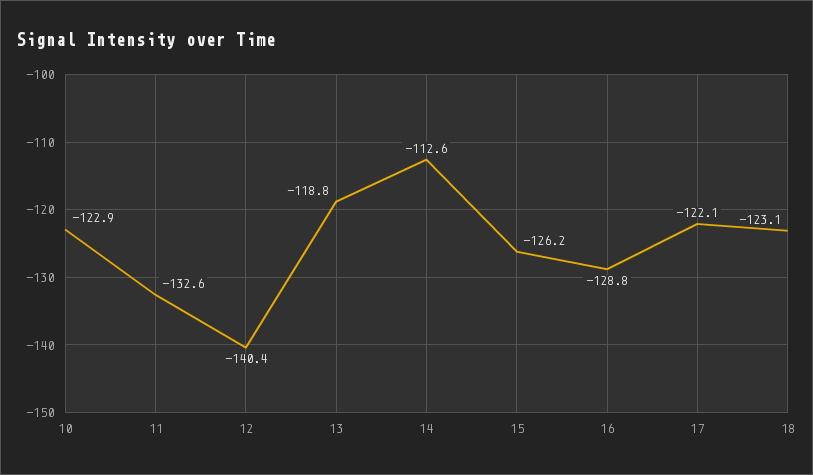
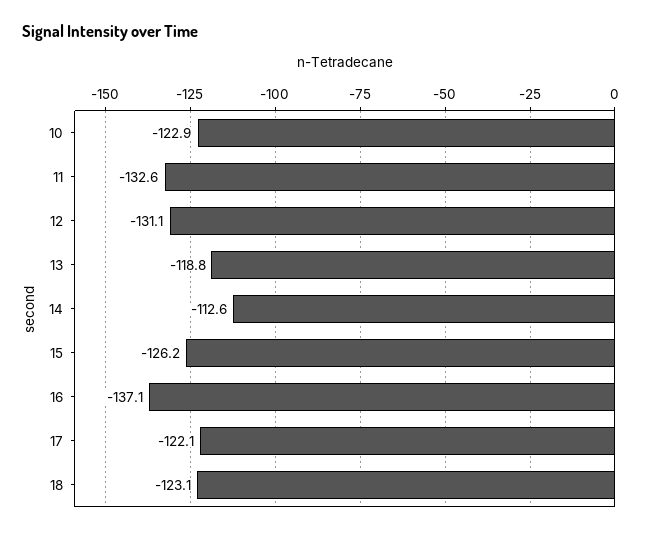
  {
    "10": -122.9,
    "11": -132.6,
-   "12": -140.4,
+   "12": -131.1,
    "13": -118.8,
    "14": -112.6,
    "15": -126.2,
-   "16": -128.8,
+   "16": -137.1,
    "17": -122.1,
    "18": -123.1
  }

